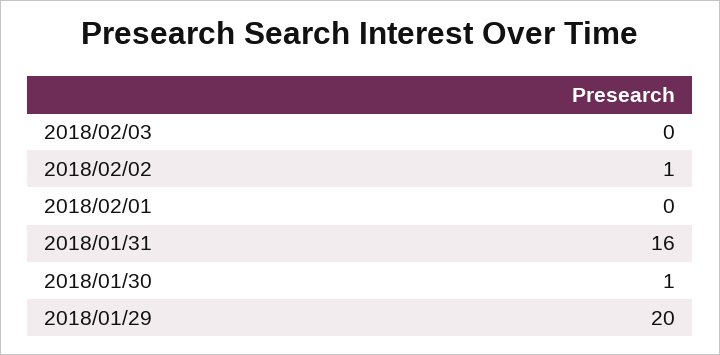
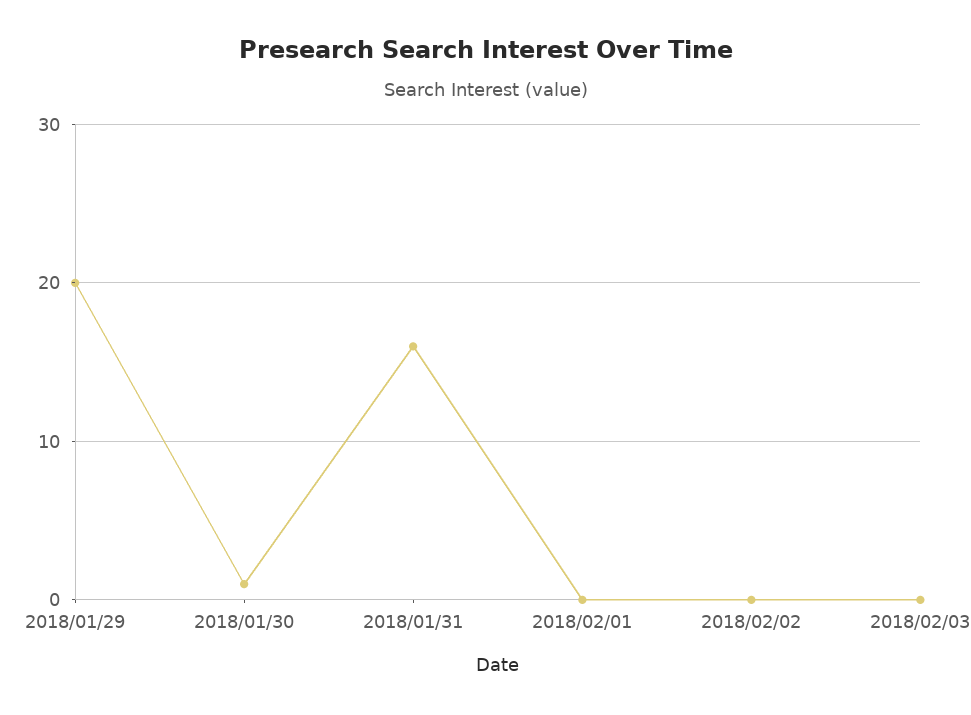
  {
    "2018/02/03": 0,
-   "2018/02/02": 1,
+   "2018/02/02": 0,
    "2018/02/01": 0,
    "2018/01/31": 16,
    "2018/01/30": 1,
    "2018/01/29": 20
  }

